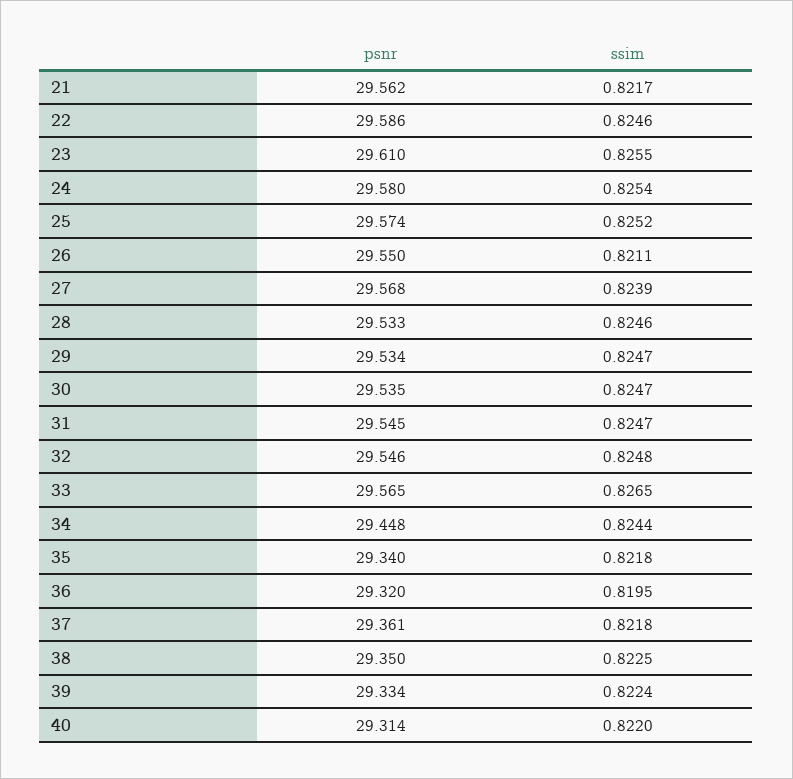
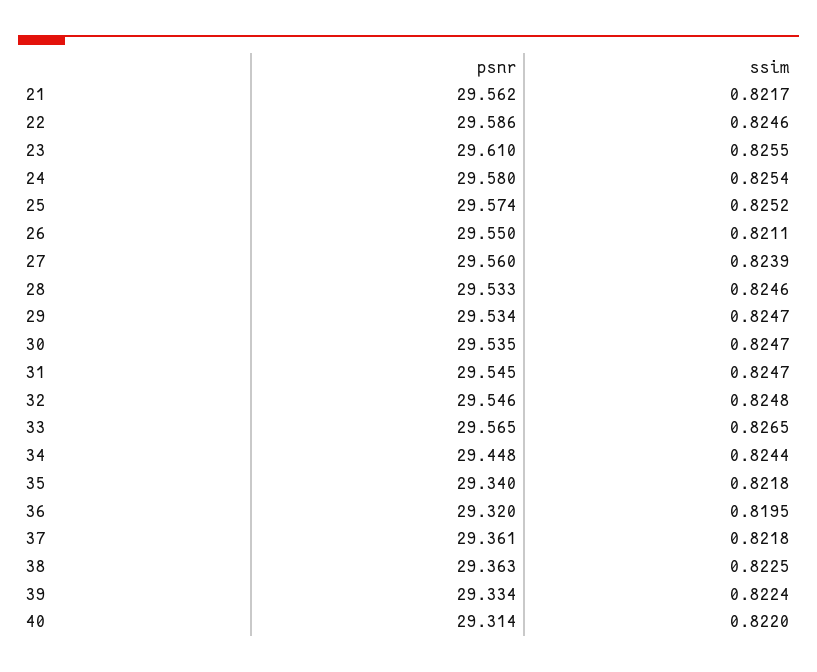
  {
    "psnr": {
      "21": 29.562,
      "22": 29.586,
      "23": 29.61,
      "24": 29.58,
      "25": 29.574,
      "26": 29.55,
-     "27": 29.568,
+     "27": 29.56,
      "28": 29.533,
      "29": 29.534,
      "30": 29.535,
      "31": 29.545,
      "32": 29.546,
      "33": 29.565,
      "34": 29.448,
      "35": 29.34,
      "36": 29.32,
      "37": 29.361,
-     "38": 29.35,
+     "38": 29.363,
      "39": 29.334,
      "40": 29.314
    },
    "ssim": {
      "21": 0.8217,
      "22": 0.8246,
      "23": 0.8255,
      "24": 0.8254,
      "25": 0.8252,
      "26": 0.8211,
      "27": 0.8239,
      "28": 0.8246,
      "29": 0.8247,
      "30": 0.8247,
      "31": 0.8247,
      "32": 0.8248,
      "33": 0.8265,
      "34": 0.8244,
      "35": 0.8218,
      "36": 0.8195,
      "37": 0.8218,
      "38": 0.8225,
      "39": 0.8224,
      "40": 0.822
    }
  }

